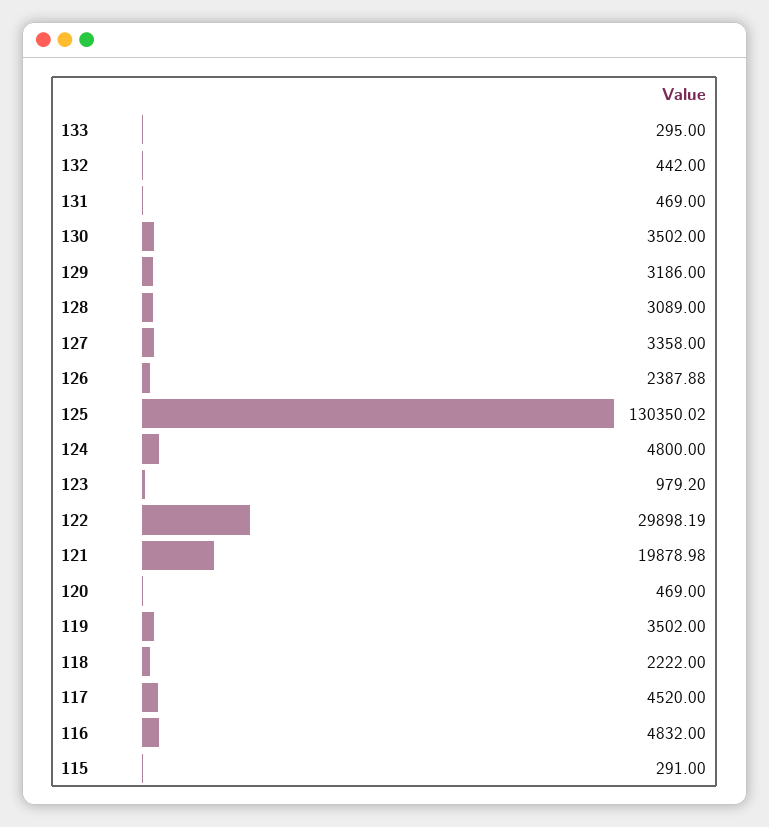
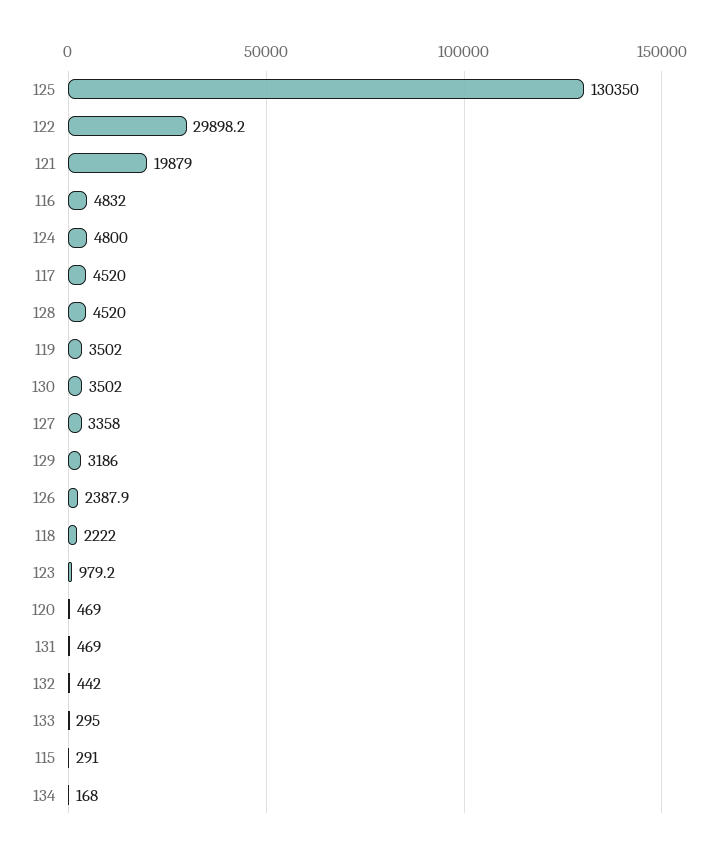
  {
    "133": 295,
    "132": 442,
    "131": 469,
    "130": 3502,
    "129": 3186,
-   "128": 3089,
+   "128": 4520,
    "127": 3358,
    "126": 2387.88,
    "125": 130350.02,
    "124": 4800,
    "123": 979.2,
    "122": 29898.19,
    "121": 19878.98,
    "120": 469,
    "119": 3502,
    "118": 2222,
    "117": 4520,
    "116": 4832,
-   "115": 291
+   "115": 291,
+   "134": 168
  }

